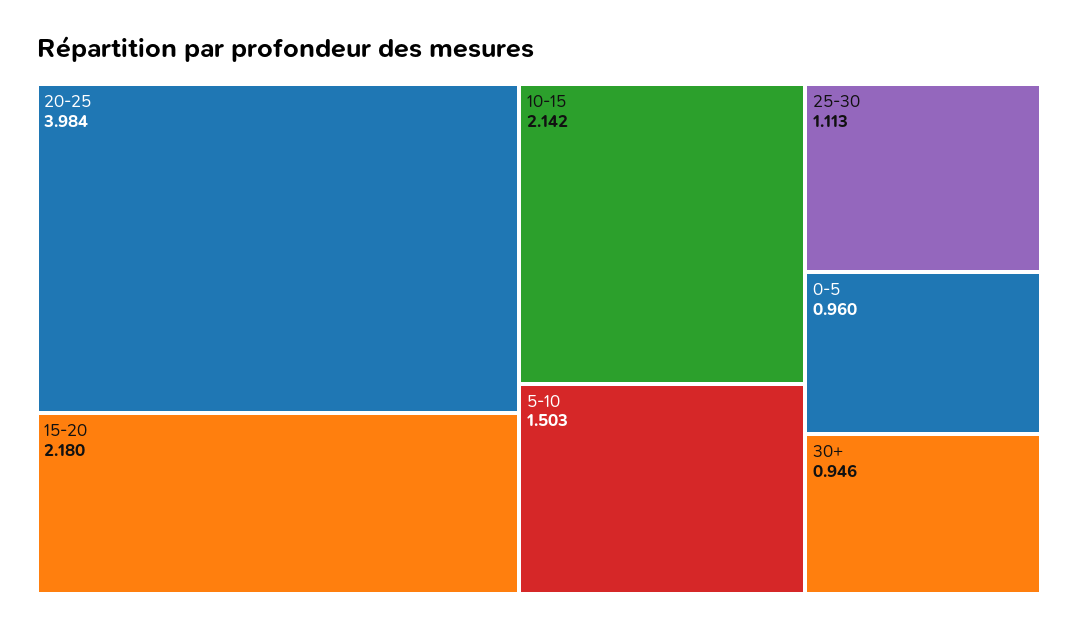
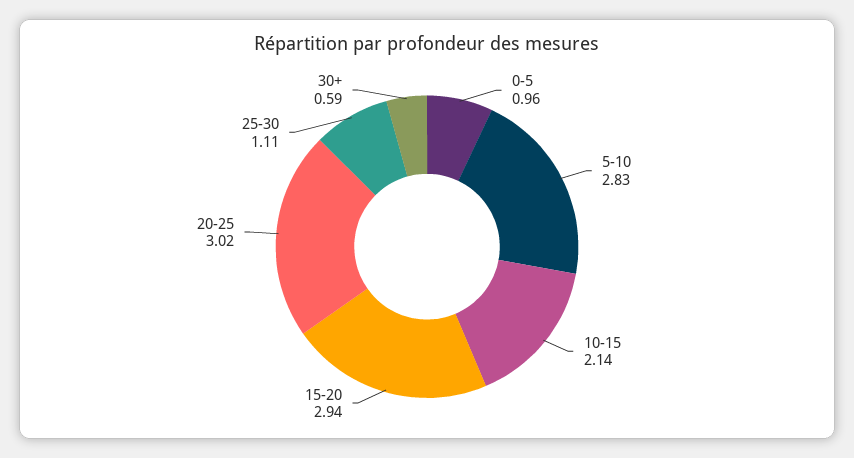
  {
-   "20-25": 3.984,
+   "20-25": 3.02,
-   "15-20": 2.18,
+   "15-20": 2.94,
    "10-15": 2.142,
-   "5-10": 1.503,
+   "5-10": 2.83,
    "25-30": 1.113,
    "0-5": 0.96,
-   "30+": 0.946
+   "30+": 0.59
  }

